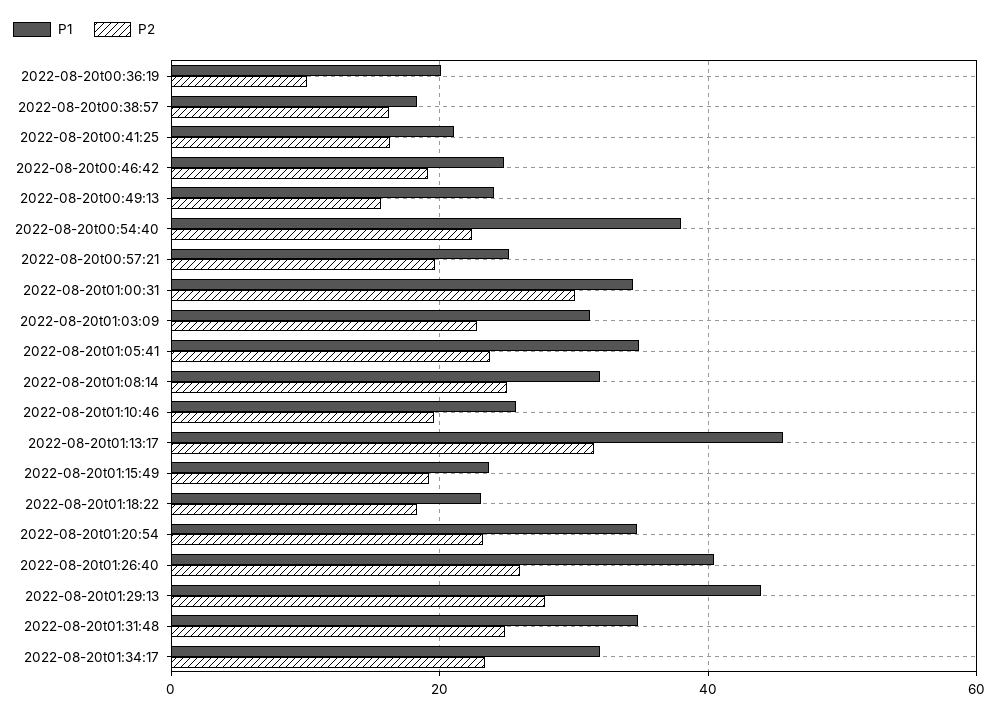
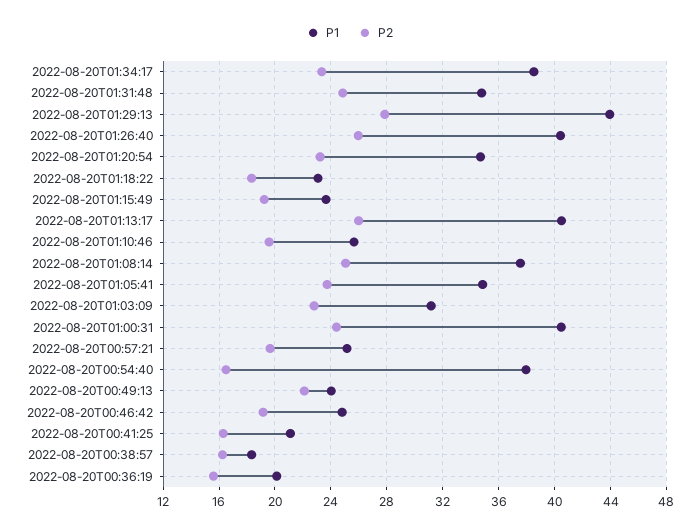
  {
    "P1": {
      "2022-08-20t00:36:19": 20,
      "2022-08-20t00:38:57": 18.5,
      "2022-08-20t00:41:25": 21,
      "2022-08-20t00:46:42": 25,
      "2022-08-20t00:49:13": 24,
      "2022-08-20t00:54:40": 38,
      "2022-08-20t00:57:21": 25,
-     "2022-08-20t01:00:31": 34,
+     "2022-08-20t01:00:31": 40.5,
      "2022-08-20t01:03:09": 31,
      "2022-08-20t01:05:41": 35,
-     "2022-08-20t01:08:14": 32,
+     "2022-08-20t01:08:14": 37.5,
      "2022-08-20t01:10:46": 25.5,
-     "2022-08-20t01:13:17": 46,
+     "2022-08-20t01:13:17": 40.5,
      "2022-08-20t01:15:49": 23.5,
      "2022-08-20t01:18:22": 23,
      "2022-08-20t01:20:54": 34.5,
      "2022-08-20t01:26:40": 40.5,
      "2022-08-20t01:29:13": 44,
      "2022-08-20t01:31:48": 35,
-     "2022-08-20t01:34:17": 32
+     "2022-08-20t01:34:17": 38.5
    },
    "P2": {
-     "2022-08-20t00:36:19": 10,
+     "2022-08-20t00:36:19": 15.5,
      "2022-08-20t00:38:57": 16.5,
      "2022-08-20t00:41:25": 16.5,
      "2022-08-20t00:46:42": 19,
-     "2022-08-20t00:49:13": 16,
+     "2022-08-20t00:49:13": 22,
-     "2022-08-20t00:54:40": 22,
+     "2022-08-20t00:54:40": 16.5,
      "2022-08-20t00:57:21": 19.5,
-     "2022-08-20t01:00:31": 30,
+     "2022-08-20t01:00:31": 24.5,
      "2022-08-20t01:03:09": 23,
      "2022-08-20t01:05:41": 23.5,
      "2022-08-20t01:08:14": 25,
      "2022-08-20t01:10:46": 19.5,
-     "2022-08-20t01:13:17": 32,
+     "2022-08-20t01:13:17": 26,
      "2022-08-20t01:15:49": 19,
      "2022-08-20t01:18:22": 18.5,
      "2022-08-20t01:20:54": 23,
      "2022-08-20t01:26:40": 26,
      "2022-08-20t01:29:13": 28,
      "2022-08-20t01:31:48": 25,
      "2022-08-20t01:34:17": 23.5
    }
  }

